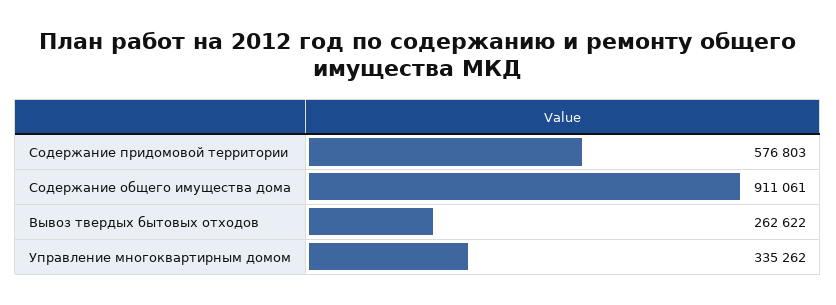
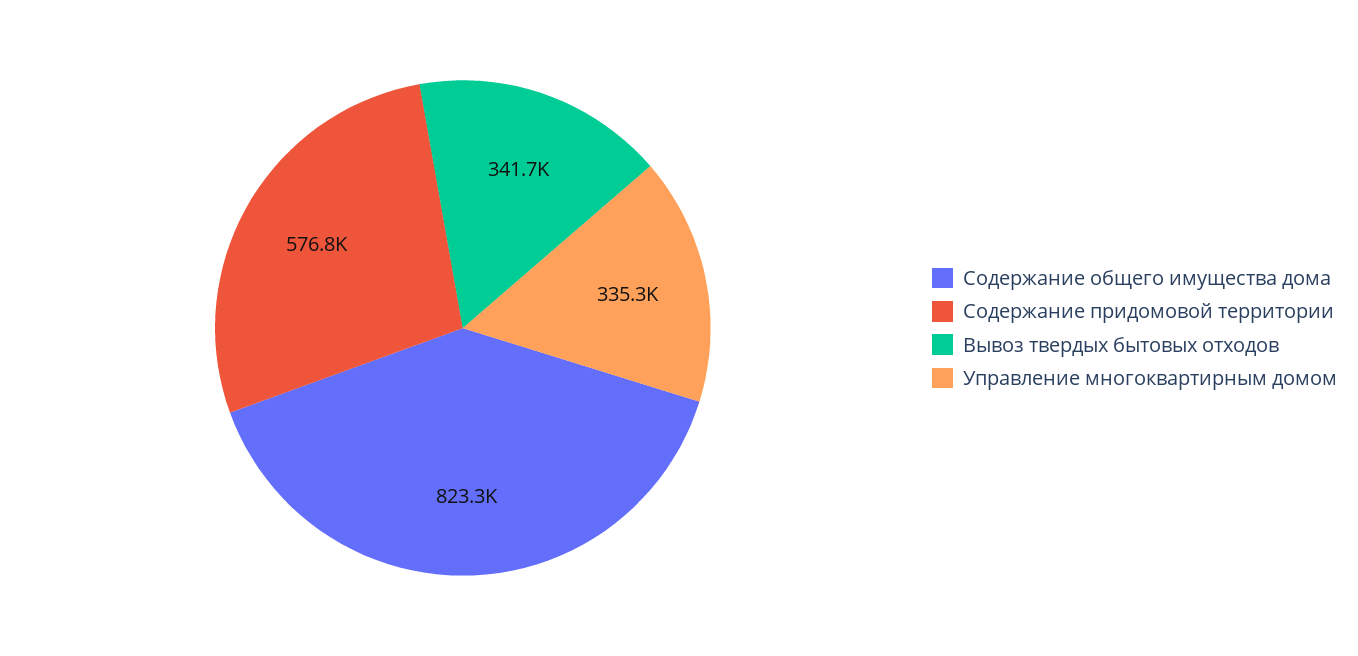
  {
    "Содержание придомовой территории": 576803,
-   "Содержание общего имущества дома": 911061,
+   "Содержание общего имущества дома": 823300,
-   "Вывоз твердых бытовых отходов": 262622,
+   "Вывоз твердых бытовых отходов": 341700,
    "Управление многоквартирным домом": 335262
  }

